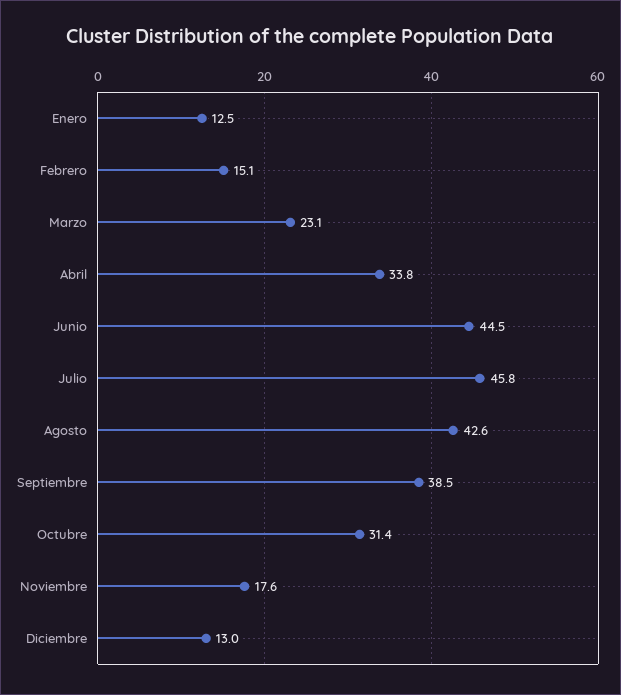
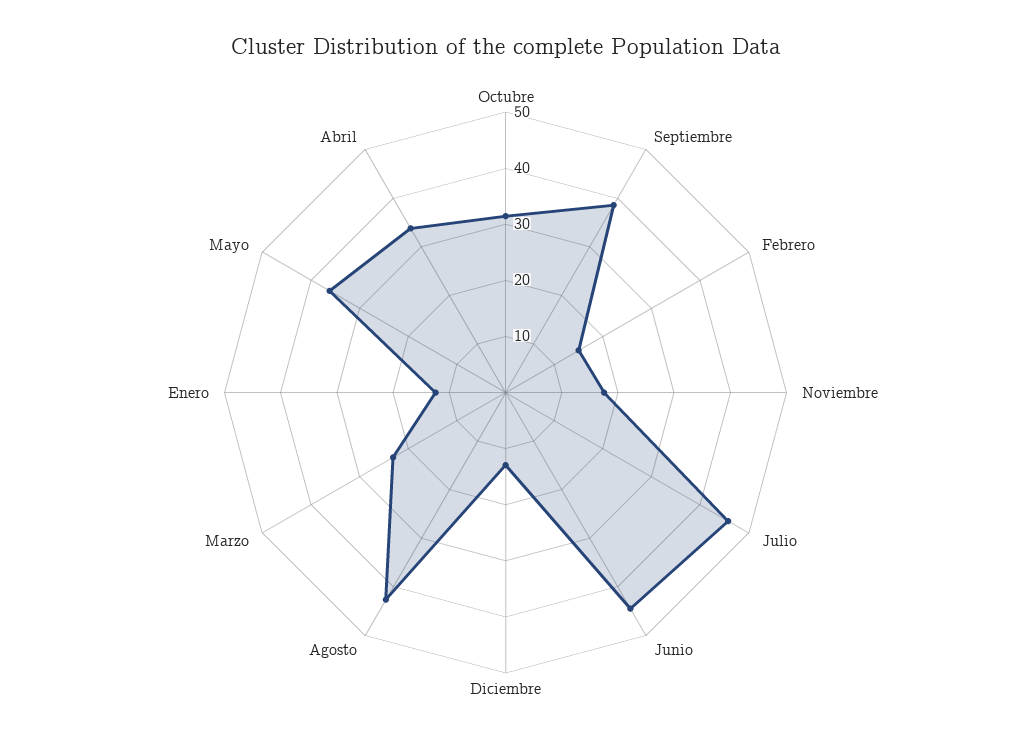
  {
    "Enero": 12.5,
    "Febrero": 15.1,
    "Marzo": 23.1,
    "Abril": 33.8,
    "Junio": 44.5,
    "Julio": 45.8,
    "Agosto": 42.6,
    "Septiembre": 38.5,
    "Octubre": 31.4,
    "Noviembre": 17.6,
-   "Diciembre": 13
+   "Diciembre": 13,
+   "Mayo": 36
  }

